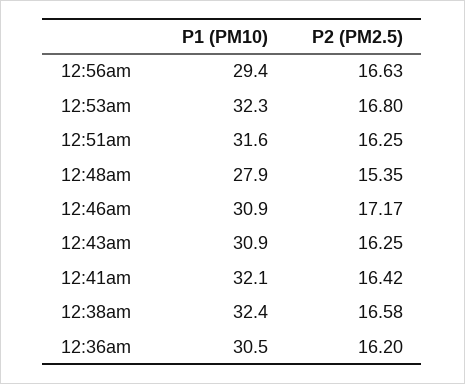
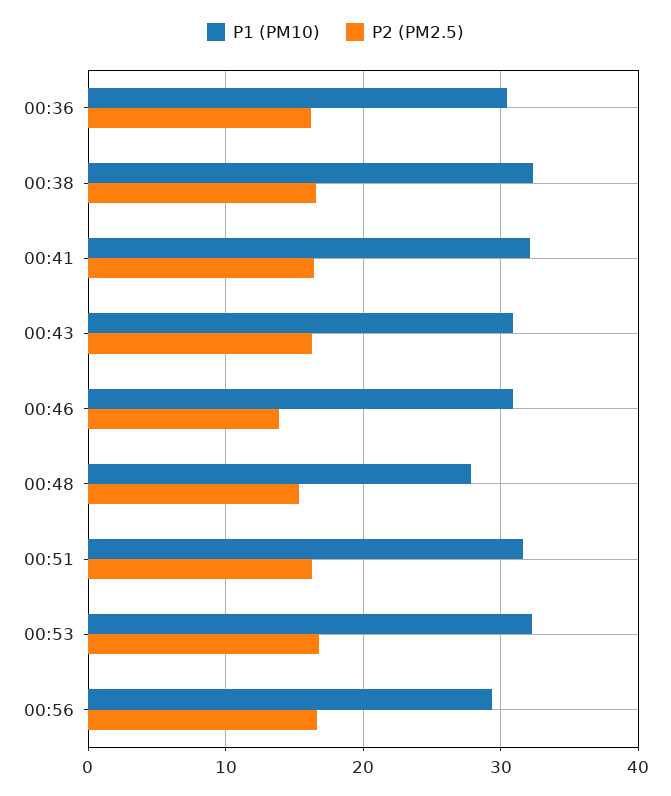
  {
    "P1 (PM10)": {
      "12:56am": 29.4,
      "12:53am": 32.3,
      "12:51am": 31.6,
      "12:48am": 27.9,
      "12:46am": 30.9,
      "12:43am": 30.9,
      "12:41am": 32.1,
      "12:38am": 32.4,
      "12:36am": 30.5
    },
    "P2 (PM2.5)": {
      "12:56am": 16.63,
      "12:53am": 16.8,
      "12:51am": 16.25,
      "12:48am": 15.35,
-     "12:46am": 17.17,
+     "12:46am": 14,
      "12:43am": 16.25,
      "12:41am": 16.42,
      "12:38am": 16.58,
      "12:36am": 16.2
    }
  }

